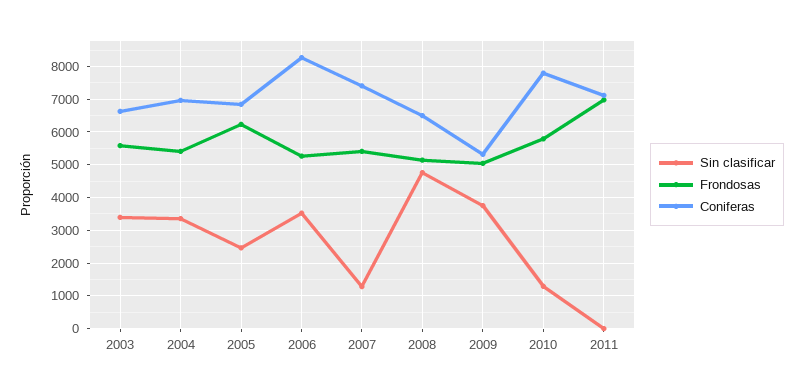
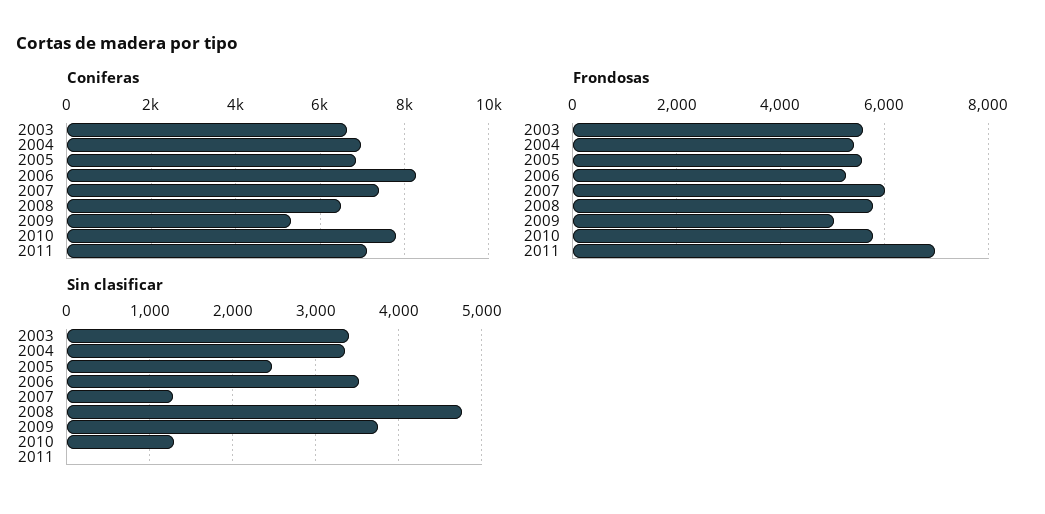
  {
    "Sin clasificar": {
      "2003": 3400,
      "2004": 3400,
      "2005": 2500,
      "2006": 3500,
      "2007": 1300,
      "2008": 4800,
      "2009": 3800,
      "2010": 1300,
      "2011": 0
    },
    "Frondosas": {
      "2003": 5600,
      "2004": 5400,
-     "2005": 6200,
+     "2005": 5600,
      "2006": 5200,
-     "2007": 5400,
+     "2007": 6000,
-     "2008": 5200,
+     "2008": 5800,
      "2009": 5000,
      "2010": 5800,
      "2011": 7000
    },
    "Coniferas": {
      "2003": 6600,
      "2004": 7000,
      "2005": 6800,
      "2006": 8200,
      "2007": 7400,
      "2008": 6600,
      "2009": 5400,
      "2010": 7800,
      "2011": 7200
    }
  }

